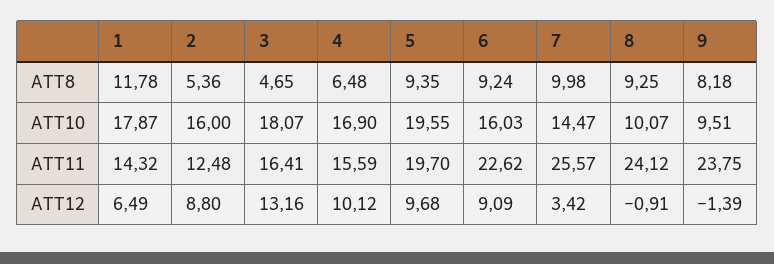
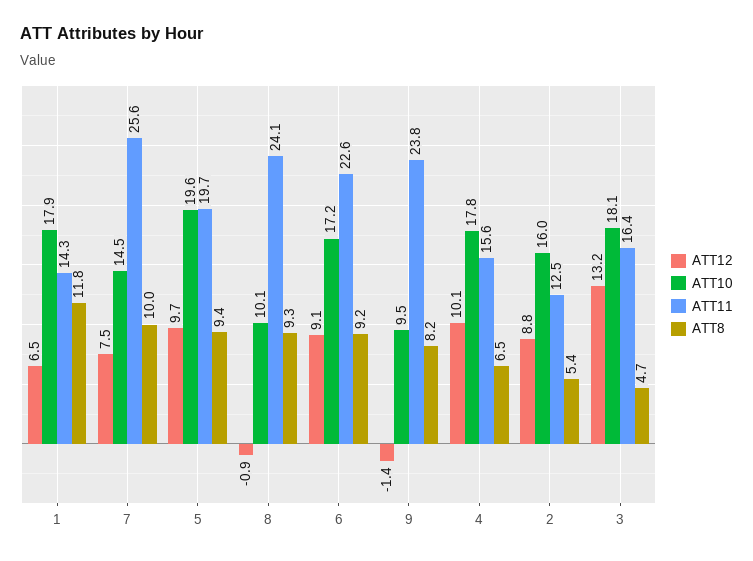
  {
    "ATT8": {
      "1": 11.78,
      "2": 5.36,
      "3": 4.65,
      "4": 6.48,
      "5": 9.35,
      "6": 9.24,
      "7": 9.98,
      "8": 9.25,
      "9": 8.18
    },
    "ATT10": {
      "1": 17.87,
      "2": 16,
      "3": 18.07,
-     "4": 16.9,
+     "4": 17.8,
      "5": 19.55,
-     "6": 16.03,
+     "6": 17.2,
      "7": 14.47,
      "8": 10.07,
      "9": 9.51
    },
    "ATT11": {
      "1": 14.32,
      "2": 12.48,
      "3": 16.41,
      "4": 15.59,
      "5": 19.7,
      "6": 22.62,
      "7": 25.57,
      "8": 24.12,
      "9": 23.75
    },
    "ATT12": {
      "1": 6.49,
      "2": 8.8,
      "3": 13.16,
      "4": 10.12,
      "5": 9.68,
      "6": 9.09,
-     "7": 3.42,
+     "7": 7.5,
      "8": -0.91,
      "9": -1.39
    }
  }

